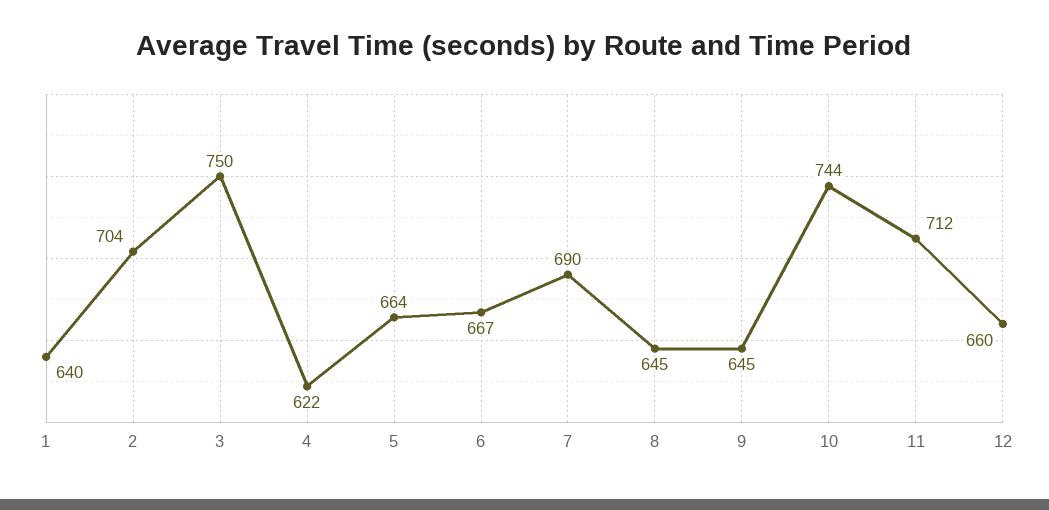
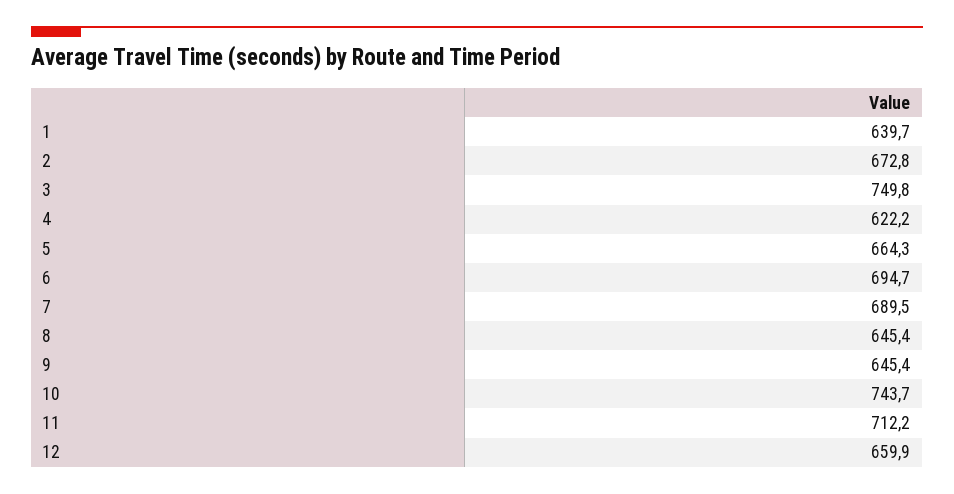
  {
    "1": 639.7,
-   "2": 704,
+   "2": 672.8,
    "3": 749.8,
    "4": 622.2,
    "5": 664.3,
-   "6": 667,
+   "6": 694.7,
    "7": 689.5,
    "8": 645.4,
    "9": 645.4,
    "10": 743.7,
    "11": 712.2,
    "12": 659.9
  }

